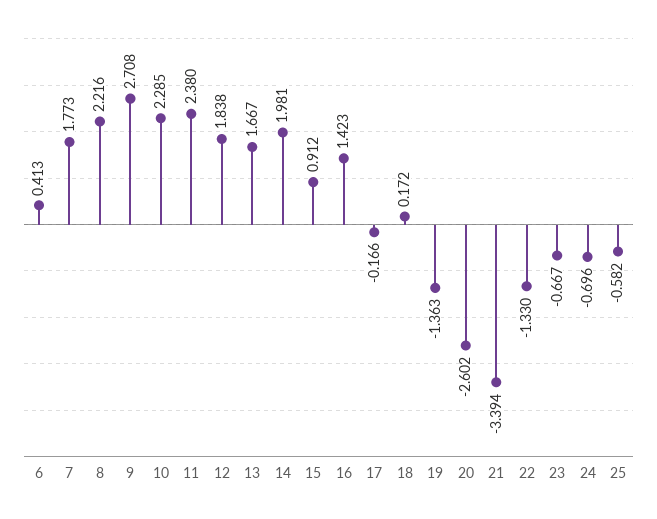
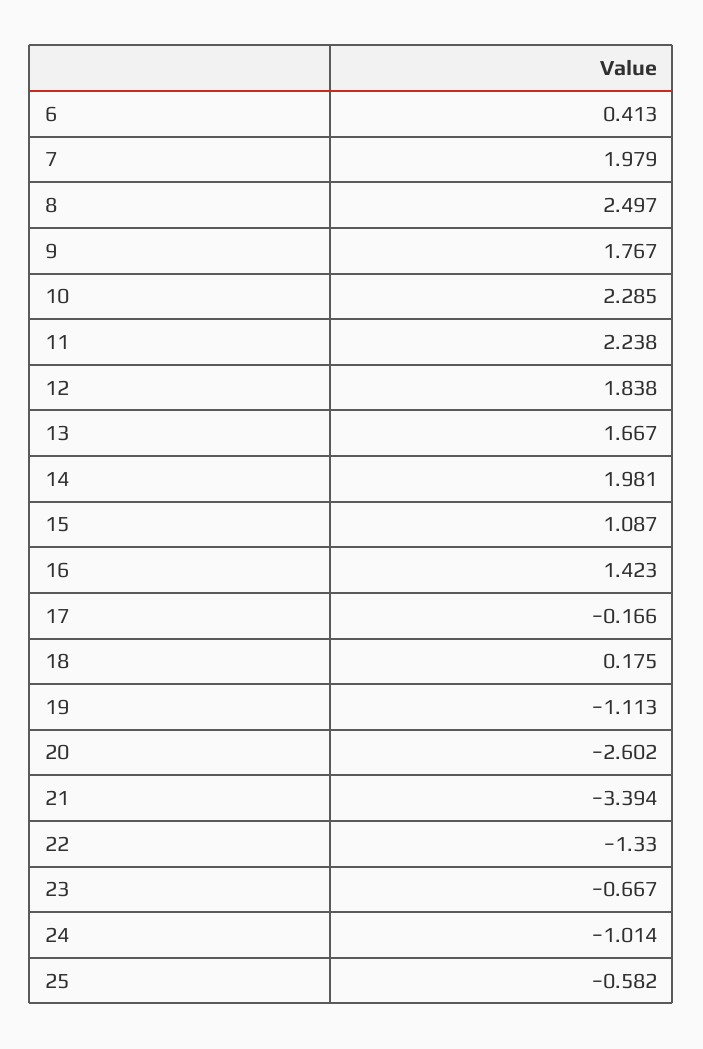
  {
    "6": 0.413,
-   "7": 1.773,
+   "7": 1.979,
-   "8": 2.216,
+   "8": 2.497,
-   "9": 2.708,
+   "9": 1.767,
    "10": 2.285,
-   "11": 2.38,
+   "11": 2.238,
    "12": 1.838,
    "13": 1.667,
    "14": 1.981,
-   "15": 0.912,
+   "15": 1.087,
    "16": 1.423,
    "17": -0.166,
-   "18": 0.172,
+   "18": 0.175,
-   "19": -1.363,
+   "19": -1.113,
    "20": -2.602,
    "21": -3.394,
    "22": -1.33,
    "23": -0.667,
-   "24": -0.696,
+   "24": -1.014,
    "25": -0.582
  }

